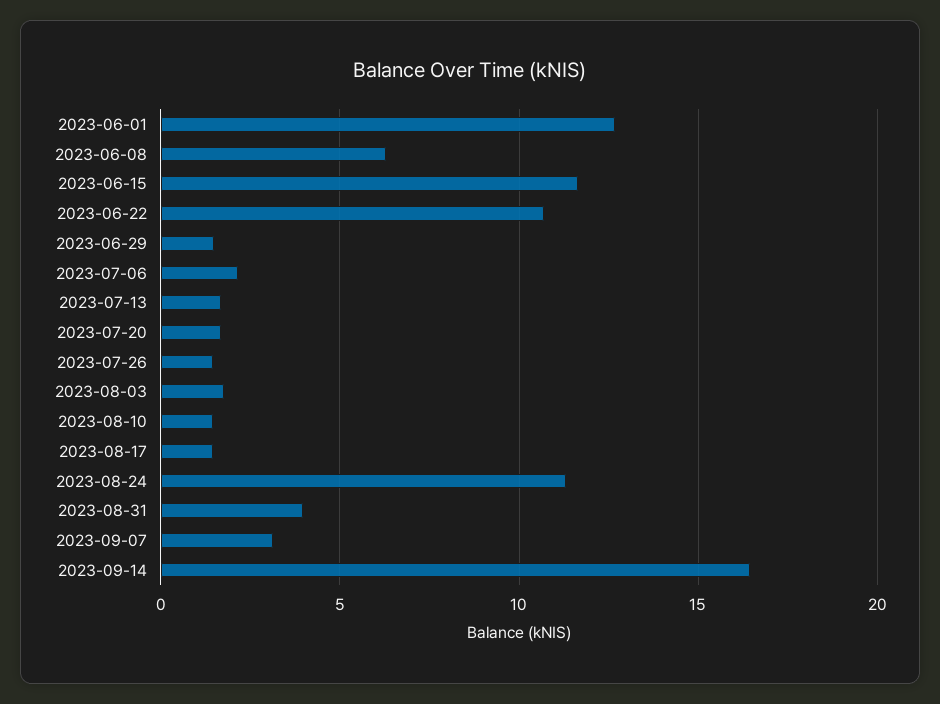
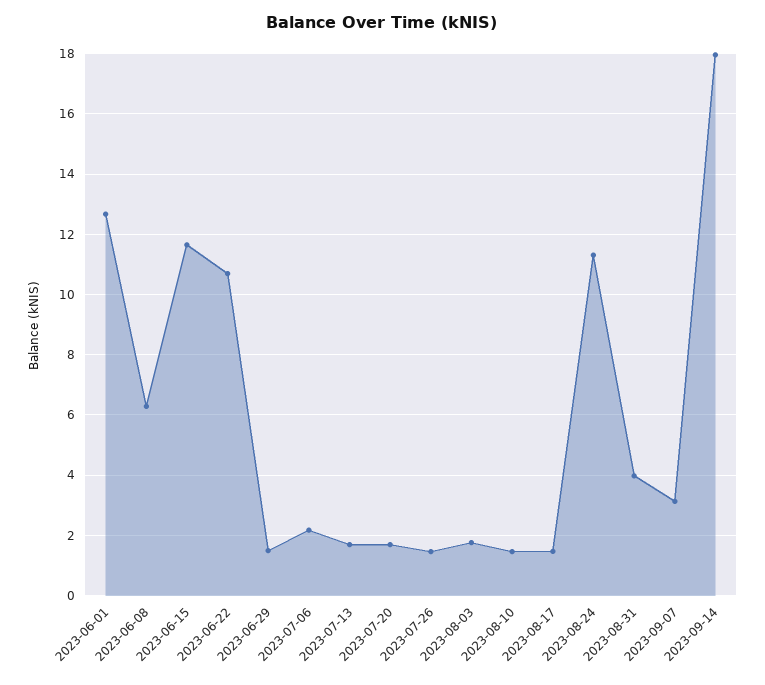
  {
    "2023-06-01": 12.6,
    "2023-06-08": 6.2,
    "2023-06-15": 11.6,
    "2023-06-22": 10.6,
    "2023-06-29": 1.4,
    "2023-07-06": 2.2,
    "2023-07-13": 1.6,
    "2023-07-20": 1.6,
    "2023-07-26": 1.4,
    "2023-08-03": 1.8,
    "2023-08-10": 1.4,
    "2023-08-17": 1.4,
    "2023-08-24": 11.4,
    "2023-08-31": 4,
    "2023-09-07": 3.2,
-   "2023-09-14": 16.5
+   "2023-09-14": 18
  }

